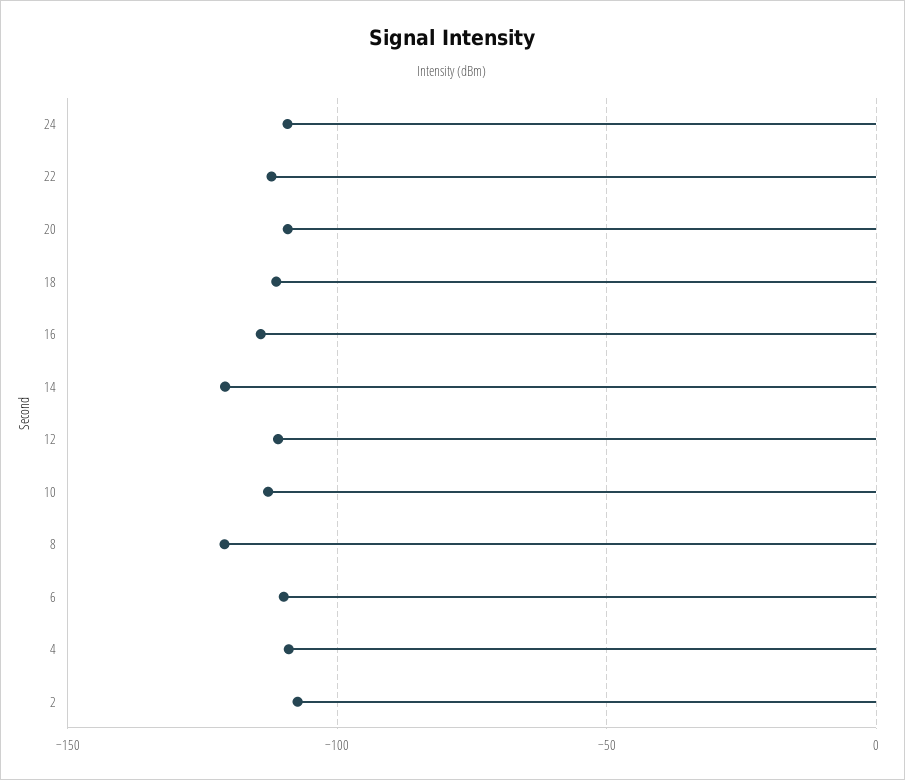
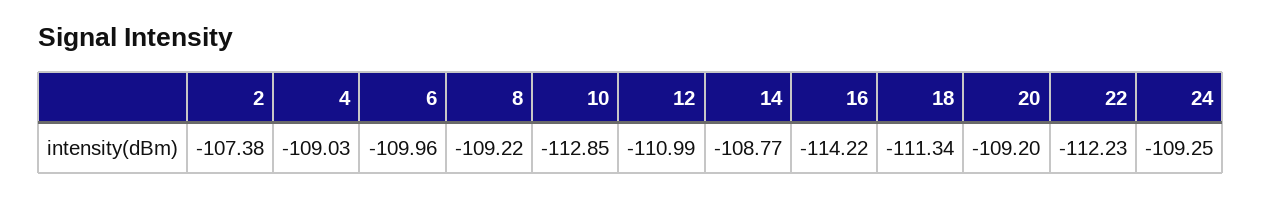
  {
    "24": -109.25,
    "22": -112.23,
    "20": -109.2,
    "18": -111.34,
    "16": -114.22,
-   "14": -120,
+   "14": -108.77,
    "12": -110.99,
    "10": -112.85,
-   "8": -120,
+   "8": -109.22,
    "6": -109.96,
    "4": -109.03,
    "2": -107.38
  }

